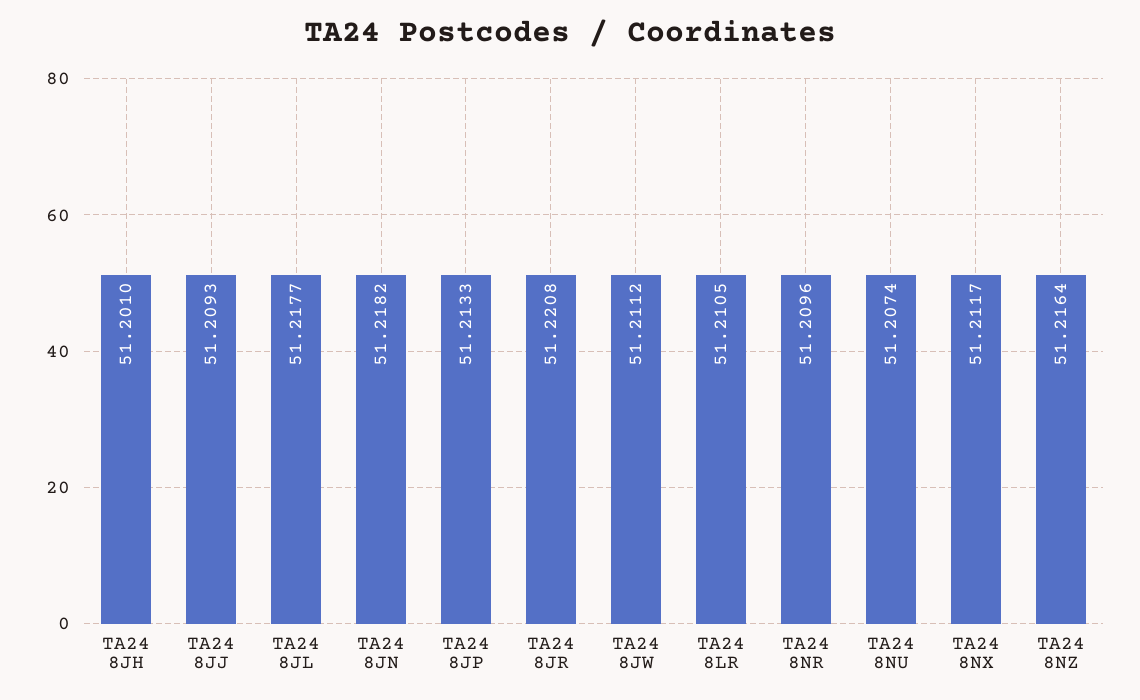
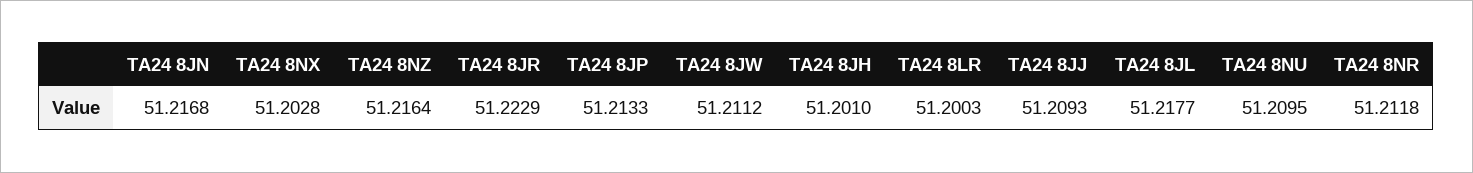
  {
    "TA24 8JH": 51.201,
    "TA24 8JJ": 51.2093,
    "TA24 8JL": 51.2177,
-   "TA24 8JN": 51.2182,
+   "TA24 8JN": 51.2168,
    "TA24 8JP": 51.2133,
-   "TA24 8JR": 51.2208,
+   "TA24 8JR": 51.2229,
    "TA24 8JW": 51.2112,
-   "TA24 8LR": 51.2105,
+   "TA24 8LR": 51.2003,
-   "TA24 8NR": 51.2096,
+   "TA24 8NR": 51.2118,
-   "TA24 8NU": 51.2074,
+   "TA24 8NU": 51.2095,
-   "TA24 8NX": 51.2117,
+   "TA24 8NX": 51.2028,
    "TA24 8NZ": 51.2164
  }

